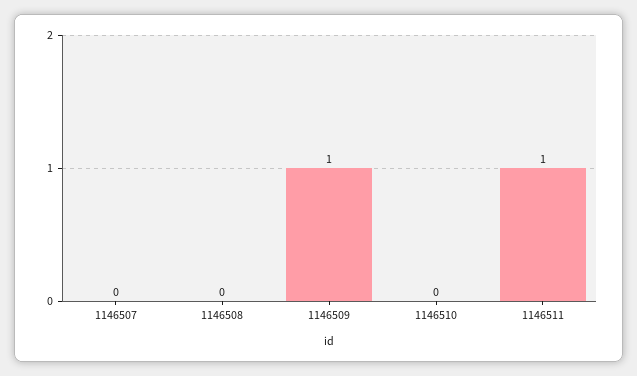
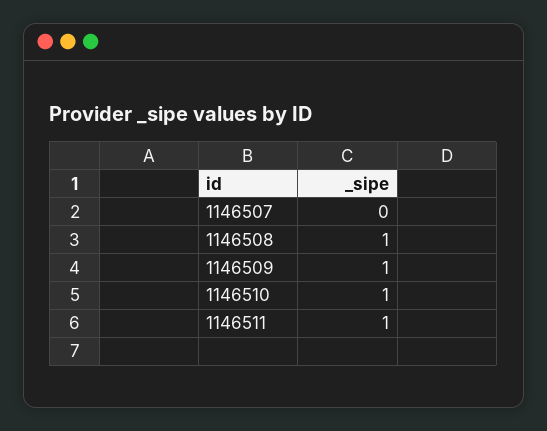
  {
    "1146507": 0,
-   "1146508": 0,
+   "1146508": 1,
    "1146509": 1,
-   "1146510": 0,
+   "1146510": 1,
    "1146511": 1
  }

